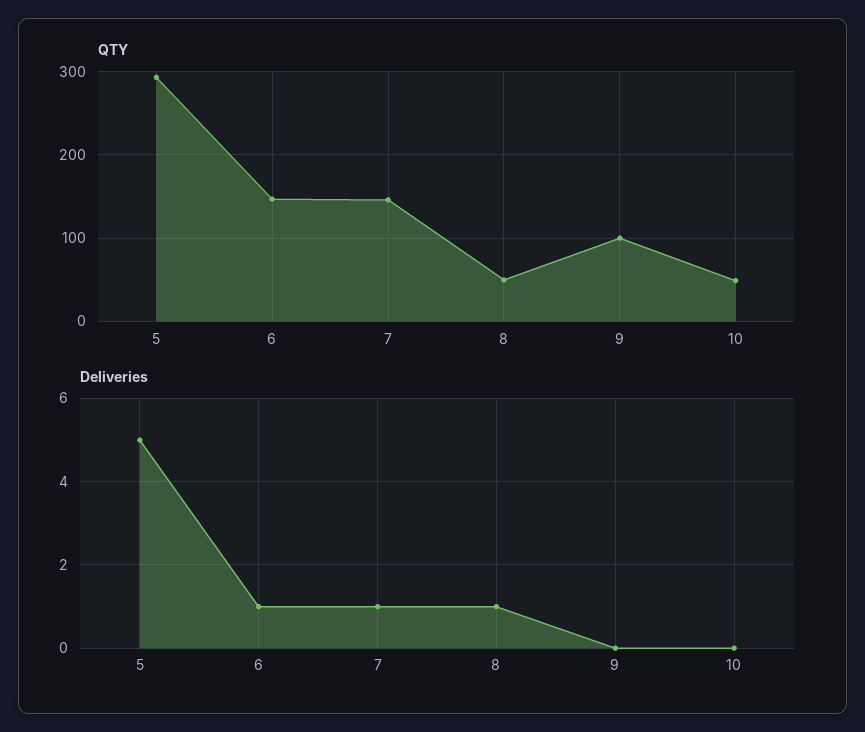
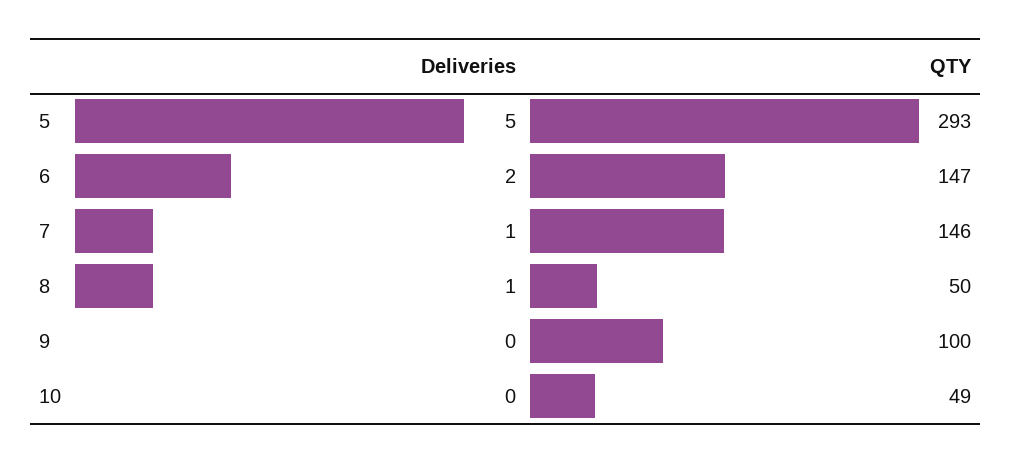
  {
    "QTY": {
      "5": 293,
      "6": 147,
      "7": 146,
      "8": 50,
      "9": 100,
      "10": 49
    },
    "Deliveries": {
      "5": 5,
-     "6": 1,
+     "6": 2,
      "7": 1,
      "8": 1,
      "9": 0,
      "10": 0
    }
  }

